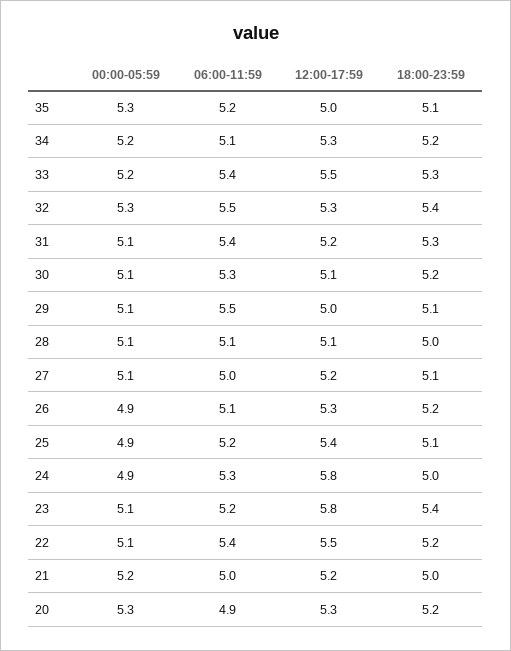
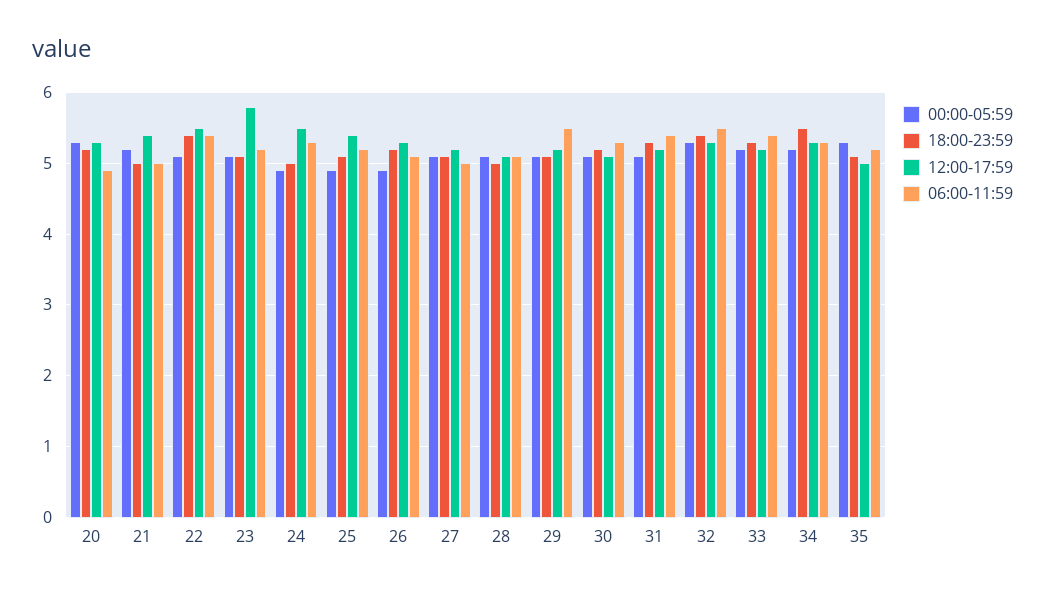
  {
    "00:00-05:59": {
      "35": 5.3,
      "34": 5.2,
      "33": 5.2,
      "32": 5.3,
      "31": 5.1,
      "30": 5.1,
      "29": 5.1,
      "28": 5.1,
      "27": 5.1,
      "26": 4.9,
      "25": 4.9,
      "24": 4.9,
      "23": 5.1,
      "22": 5.1,
      "21": 5.2,
      "20": 5.3
    },
    "06:00-11:59": {
      "35": 5.2,
-     "34": 5.1,
+     "34": 5.3,
      "33": 5.4,
      "32": 5.5,
      "31": 5.4,
      "30": 5.3,
      "29": 5.5,
      "28": 5.1,
      "27": 5,
      "26": 5.1,
      "25": 5.2,
      "24": 5.3,
      "23": 5.2,
      "22": 5.4,
      "21": 5,
      "20": 4.9
    },
    "12:00-17:59": {
      "35": 5,
      "34": 5.3,
-     "33": 5.5,
+     "33": 5.2,
      "32": 5.3,
      "31": 5.2,
      "30": 5.1,
-     "29": 5,
+     "29": 5.2,
      "28": 5.1,
      "27": 5.2,
      "26": 5.3,
      "25": 5.4,
-     "24": 5.8,
+     "24": 5.5,
      "23": 5.8,
      "22": 5.5,
-     "21": 5.2,
+     "21": 5.4,
      "20": 5.3
    },
    "18:00-23:59": {
      "35": 5.1,
-     "34": 5.2,
+     "34": 5.5,
      "33": 5.3,
      "32": 5.4,
      "31": 5.3,
      "30": 5.2,
      "29": 5.1,
      "28": 5,
      "27": 5.1,
      "26": 5.2,
      "25": 5.1,
      "24": 5,
-     "23": 5.4,
+     "23": 5.1,
-     "22": 5.2,
+     "22": 5.4,
      "21": 5,
      "20": 5.2
    }
  }

